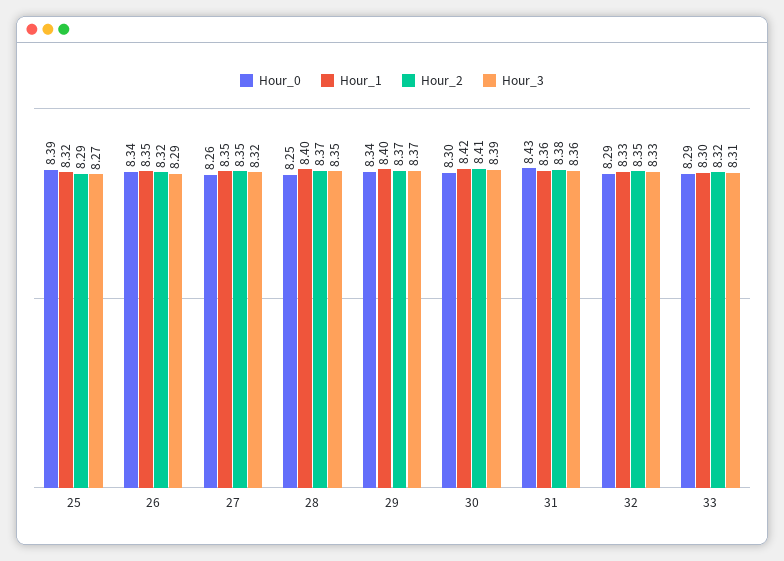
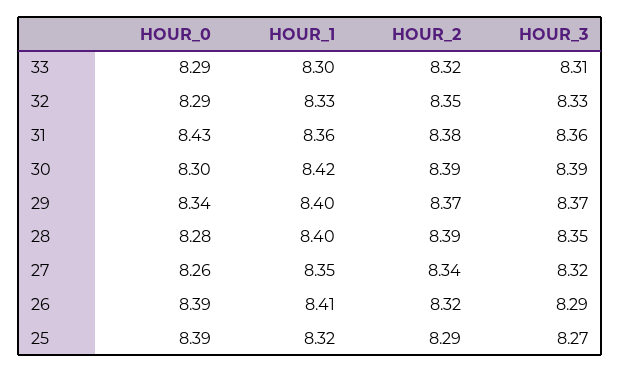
  {
    "Hour_0": {
      "25": 8.39,
-     "26": 8.34,
+     "26": 8.39,
      "27": 8.26,
-     "28": 8.25,
+     "28": 8.28,
      "29": 8.34,
      "30": 8.3,
      "31": 8.43,
      "32": 8.29,
      "33": 8.29
    },
    "Hour_1": {
      "25": 8.32,
-     "26": 8.35,
+     "26": 8.41,
      "27": 8.35,
      "28": 8.4,
      "29": 8.4,
      "30": 8.42,
      "31": 8.36,
      "32": 8.33,
      "33": 8.3
    },
    "Hour_2": {
      "25": 8.29,
      "26": 8.32,
-     "27": 8.35,
+     "27": 8.34,
-     "28": 8.37,
+     "28": 8.39,
      "29": 8.37,
-     "30": 8.41,
+     "30": 8.39,
      "31": 8.38,
      "32": 8.35,
      "33": 8.32
    },
    "Hour_3": {
      "25": 8.27,
      "26": 8.29,
      "27": 8.32,
      "28": 8.35,
      "29": 8.37,
      "30": 8.39,
      "31": 8.36,
      "32": 8.33,
      "33": 8.31
    }
  }

